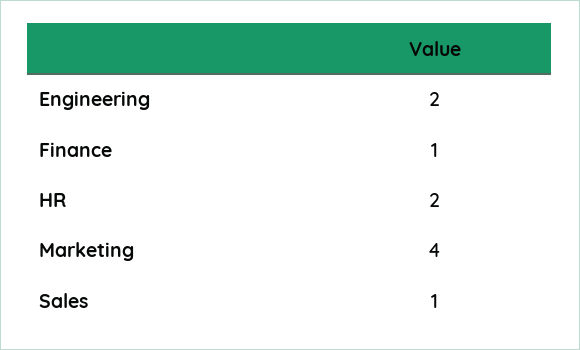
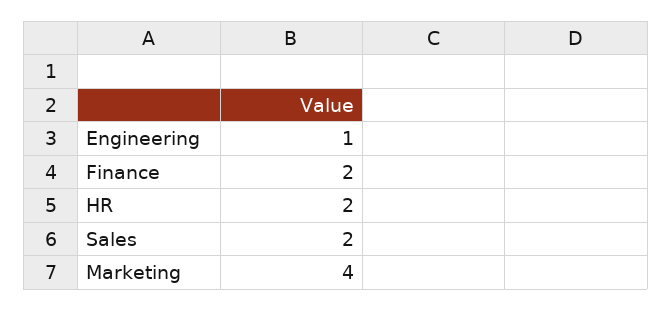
  {
-   "Engineering": 2,
+   "Engineering": 1,
-   "Finance": 1,
+   "Finance": 2,
    "HR": 2,
    "Marketing": 4,
-   "Sales": 1
+   "Sales": 2
  }

